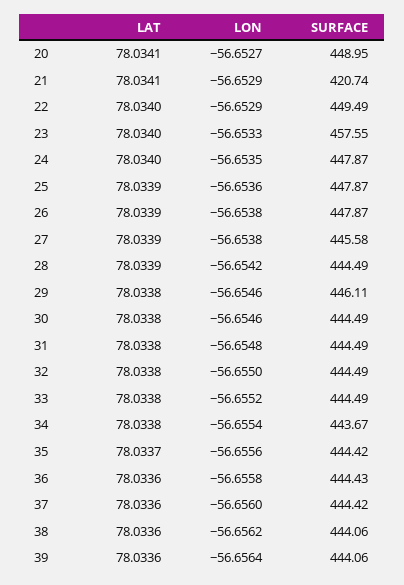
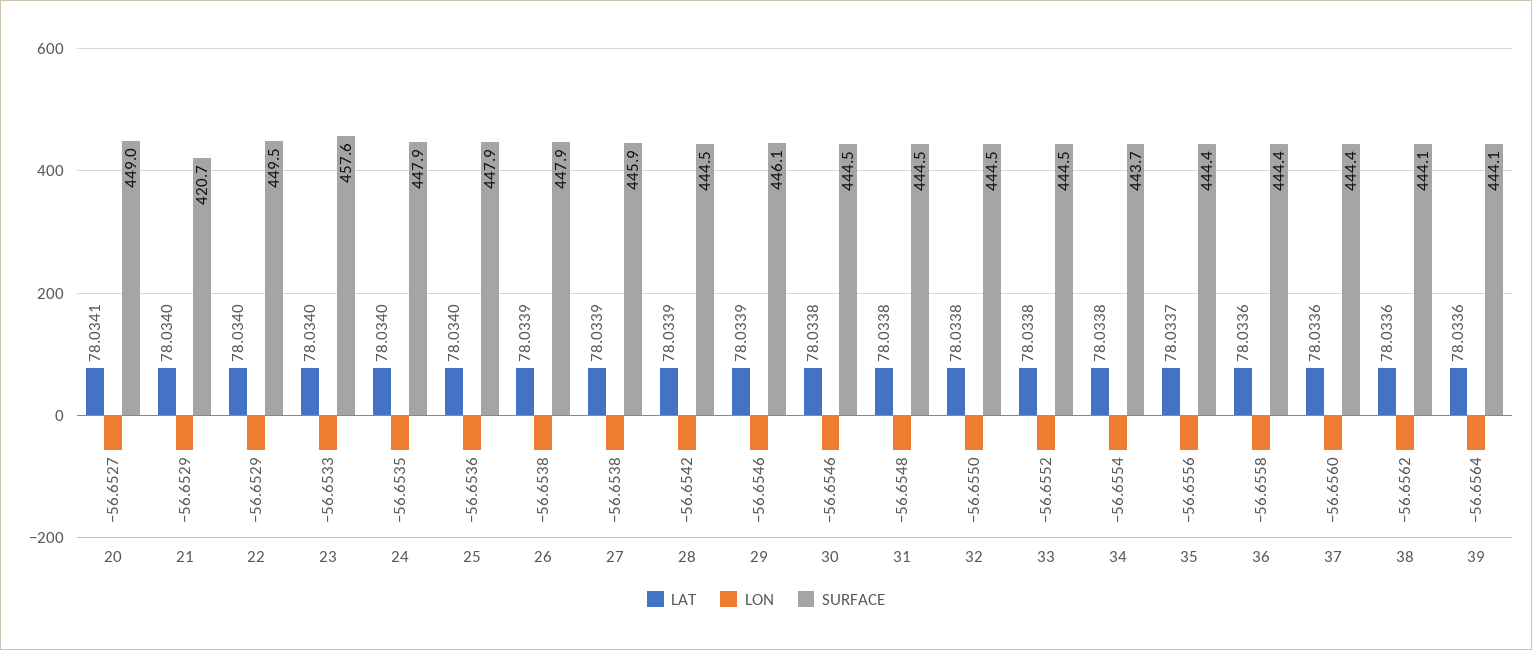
  {
    "LAT": {
      "20": 78.0341,
-     "21": 78.0341,
+     "21": 78.034,
      "22": 78.034,
      "23": 78.034,
      "24": 78.034,
-     "25": 78.0339,
+     "25": 78.034,
      "26": 78.0339,
      "27": 78.0339,
      "28": 78.0339,
-     "29": 78.0338,
+     "29": 78.0339,
      "30": 78.0338,
      "31": 78.0338,
      "32": 78.0338,
      "33": 78.0338,
      "34": 78.0338,
      "35": 78.0337,
      "36": 78.0336,
      "37": 78.0336,
      "38": 78.0336,
      "39": 78.0336
    },
    "LON": {
      "20": -56.6527,
      "21": -56.6529,
      "22": -56.6529,
      "23": -56.6533,
      "24": -56.6535,
      "25": -56.6536,
      "26": -56.6538,
      "27": -56.6538,
      "28": -56.6542,
      "29": -56.6546,
      "30": -56.6546,
      "31": -56.6548,
      "32": -56.655,
      "33": -56.6552,
      "34": -56.6554,
      "35": -56.6556,
      "36": -56.6558,
      "37": -56.656,
      "38": -56.6562,
      "39": -56.6564
    },
    "SURFACE": {
      "20": 448.95,
      "21": 420.74,
      "22": 449.49,
      "23": 457.55,
      "24": 447.87,
      "25": 447.87,
      "26": 447.87,
-     "27": 445.58,
+     "27": 445.9,
      "28": 444.49,
      "29": 446.11,
      "30": 444.49,
      "31": 444.49,
      "32": 444.49,
      "33": 444.49,
      "34": 443.67,
      "35": 444.42,
      "36": 444.43,
      "37": 444.42,
      "38": 444.06,
      "39": 444.06
    }
  }

